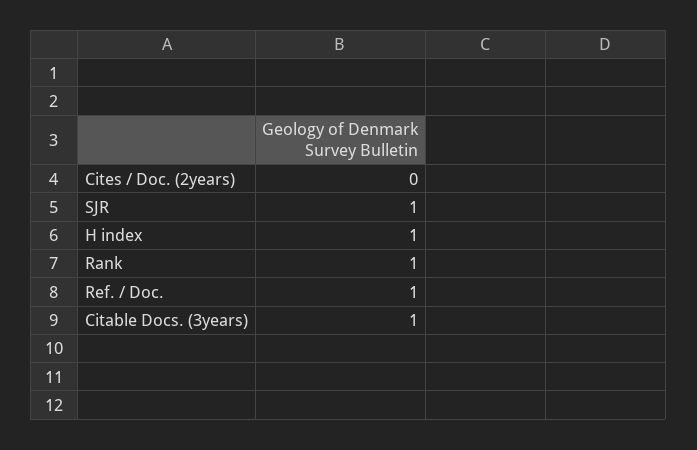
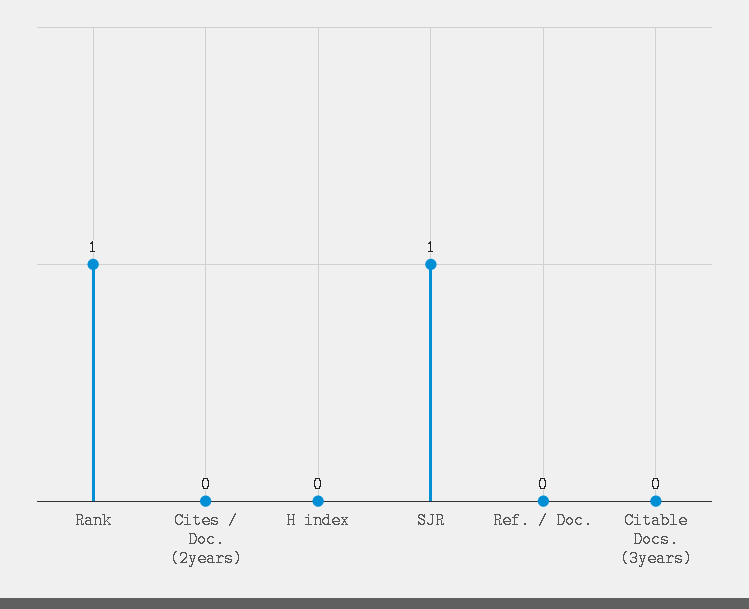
  {
    "Cites / Doc. (2years)": 0,
    "SJR": 1,
-   "H index": 1,
+   "H index": 0,
    "Rank": 1,
-   "Ref. / Doc.": 1,
+   "Ref. / Doc.": 0,
-   "Citable Docs. (3years)": 1
+   "Citable Docs. (3years)": 0
  }

